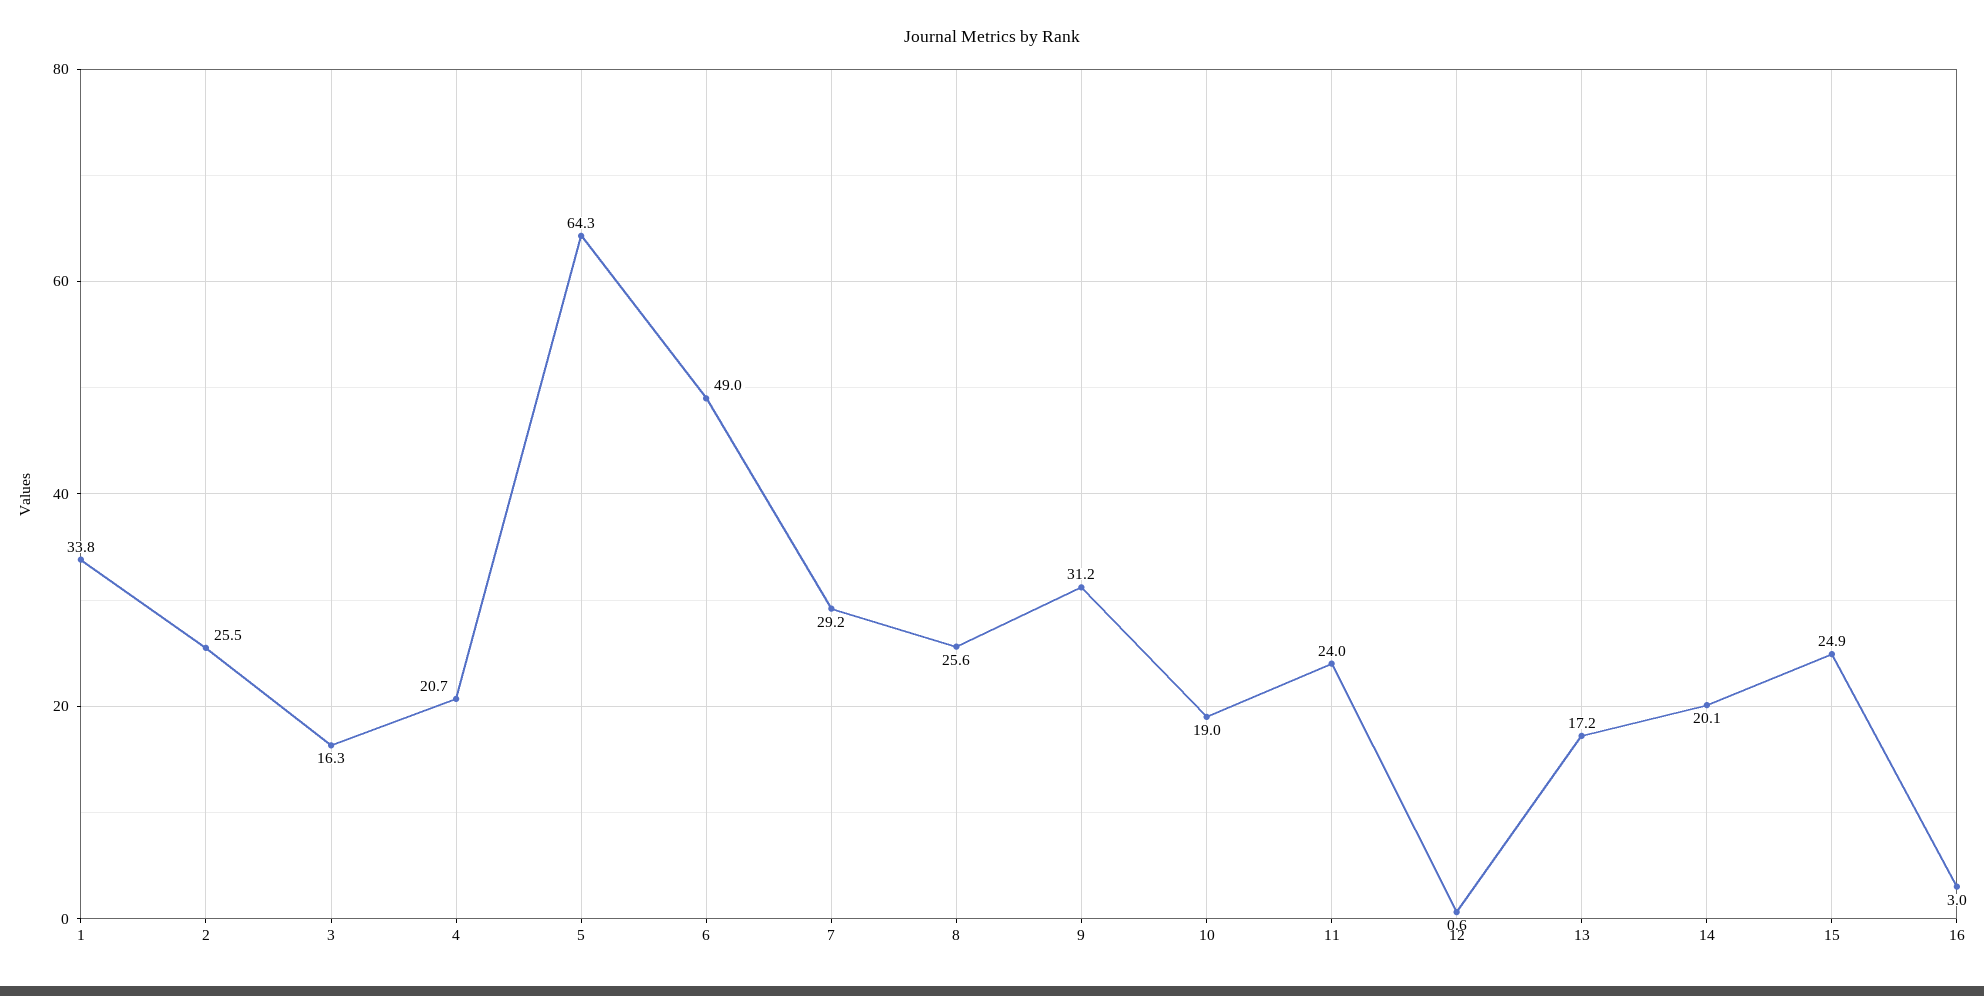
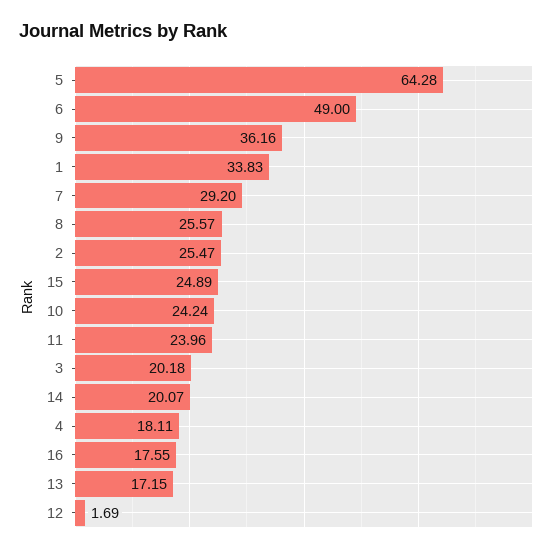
  {
    "1": 33.83,
    "2": 25.47,
-   "3": 16.3,
+   "3": 20.18,
-   "4": 20.7,
+   "4": 18.11,
    "5": 64.28,
    "6": 49,
    "7": 29.2,
    "8": 25.57,
-   "9": 31.2,
+   "9": 36.16,
-   "10": 19,
+   "10": 24.24,
    "11": 23.96,
-   "12": 0.6,
+   "12": 1.69,
    "13": 17.15,
    "14": 20.07,
    "15": 24.89,
-   "16": 3
+   "16": 17.55
  }

